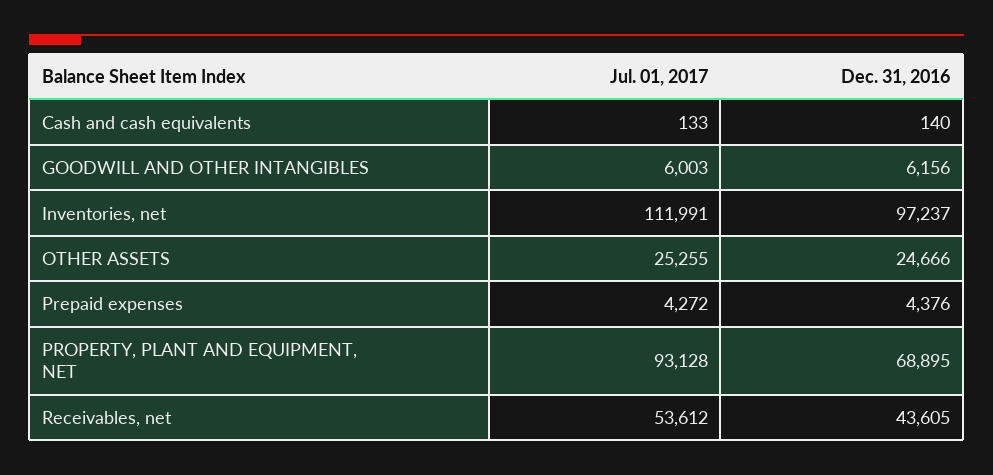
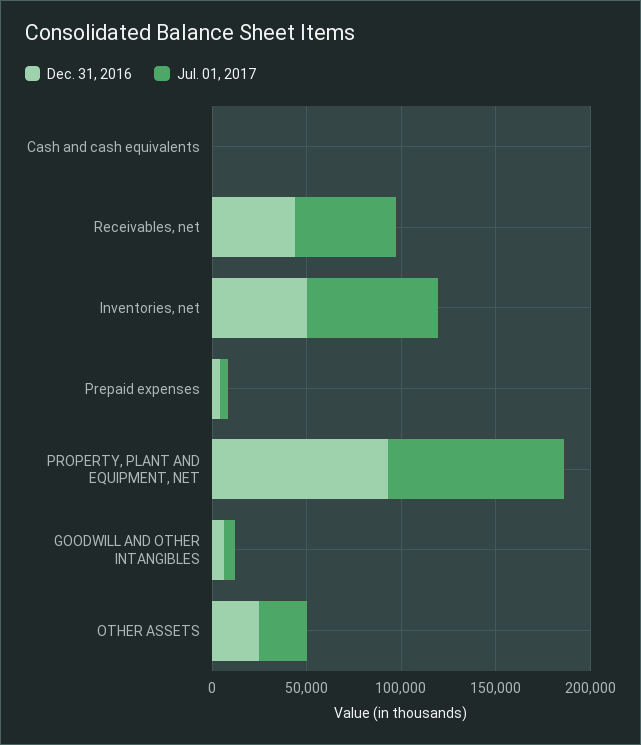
  {
    "Jul. 01, 2017": {
      "Cash and cash equivalents": 133,
      "GOODWILL AND OTHER INTANGIBLES": 6003,
-     "Inventories, net": 111991,
+     "Inventories, net": 70000,
      "OTHER ASSETS": 25255,
      "Prepaid expenses": 4272,
      "PROPERTY, PLANT AND EQUIPMENT, NET": 93128,
      "Receivables, net": 53612
    },
    "Dec. 31, 2016": {
      "Cash and cash equivalents": 140,
      "GOODWILL AND OTHER INTANGIBLES": 6156,
-     "Inventories, net": 97237,
+     "Inventories, net": 50000,
      "OTHER ASSETS": 24666,
      "Prepaid expenses": 4376,
-     "PROPERTY, PLANT AND EQUIPMENT, NET": 68895,
+     "PROPERTY, PLANT AND EQUIPMENT, NET": 90000,
      "Receivables, net": 43605
    }
  }

